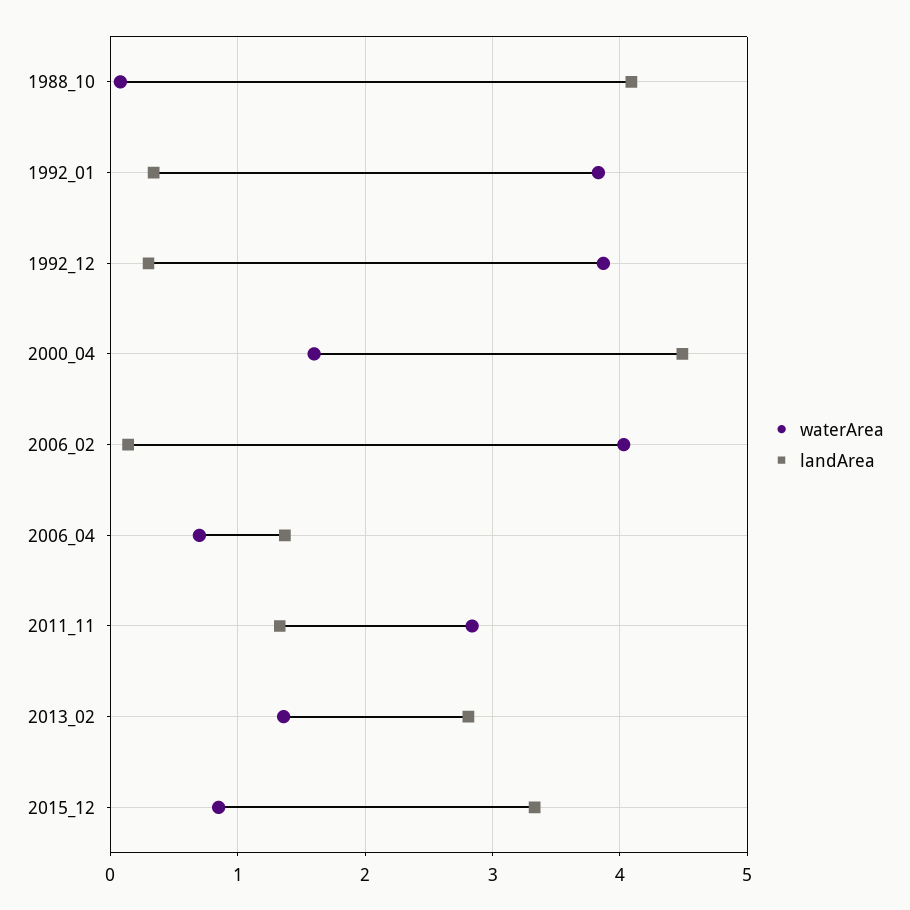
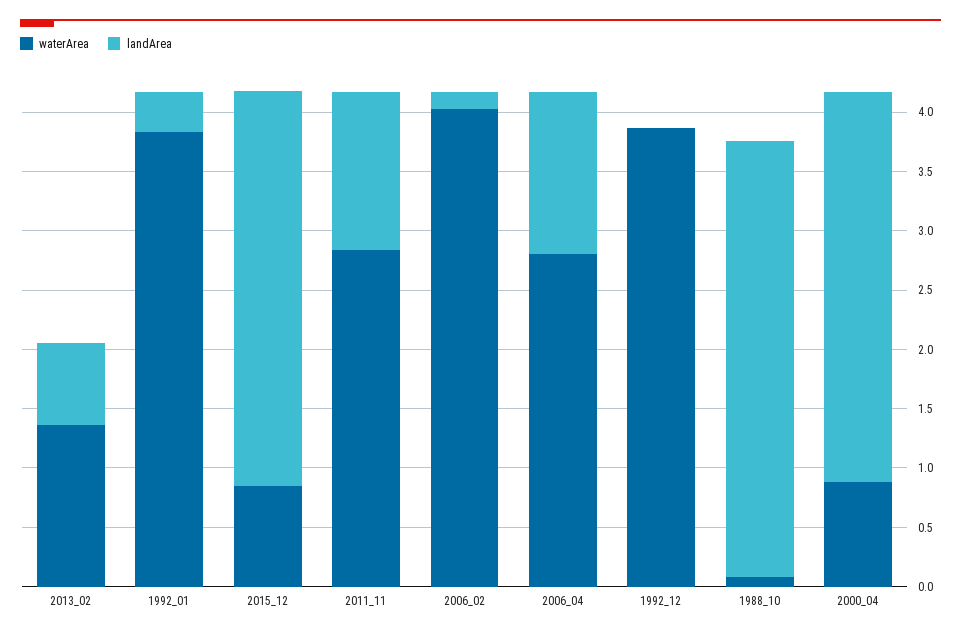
  {
    "waterArea": {
      "1988_10": 0.1,
      "1992_01": 3.8,
      "1992_12": 3.9,
-     "2000_04": 1.6,
+     "2000_04": 0.9,
      "2006_02": 4,
-     "2006_04": 0.7,
+     "2006_04": 2.8,
      "2011_11": 2.8,
      "2013_02": 1.4,
      "2015_12": 0.9
    },
    "landArea": {
-     "1988_10": 4.1,
+     "1988_10": 3.7,
      "1992_01": 0.3,
-     "1992_12": 0.3,
+     "1992_12": 0,
-     "2000_04": 4.5,
+     "2000_04": 3.3,
      "2006_02": 0.1,
      "2006_04": 1.4,
      "2011_11": 1.3,
-     "2013_02": 2.8,
+     "2013_02": 0.7,
      "2015_12": 3.3
    }
  }

